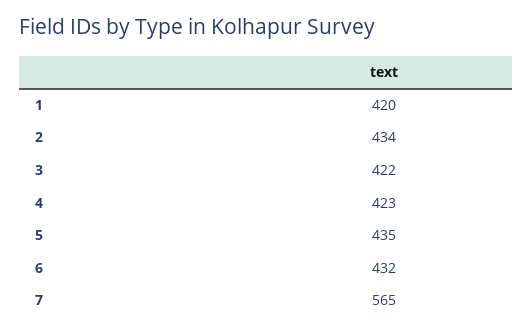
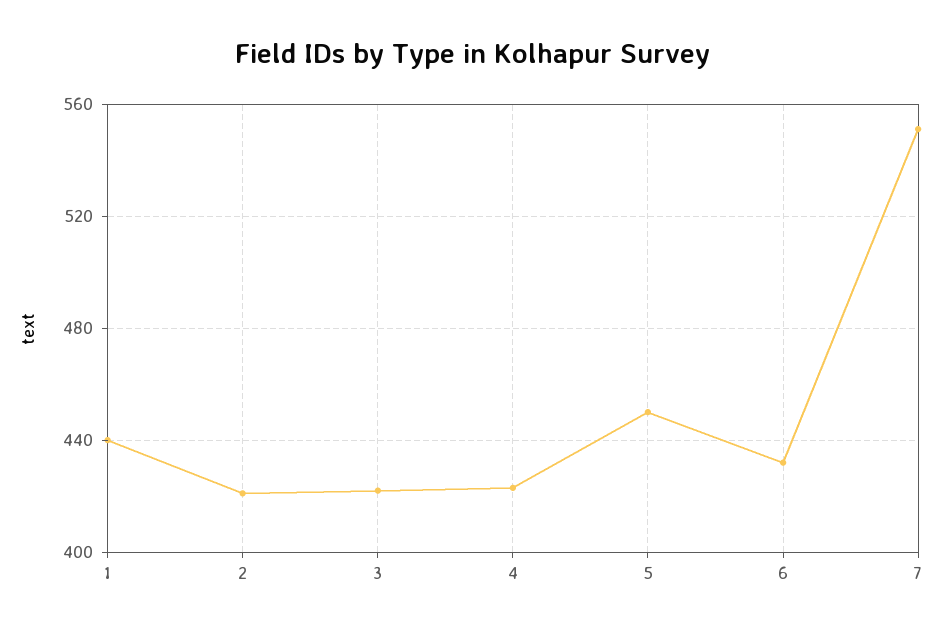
  {
-   "1": 420,
+   "1": 440,
-   "2": 434,
+   "2": 420,
    "3": 422,
    "4": 423,
-   "5": 435,
+   "5": 450,
    "6": 432,
-   "7": 565
+   "7": 550
  }

